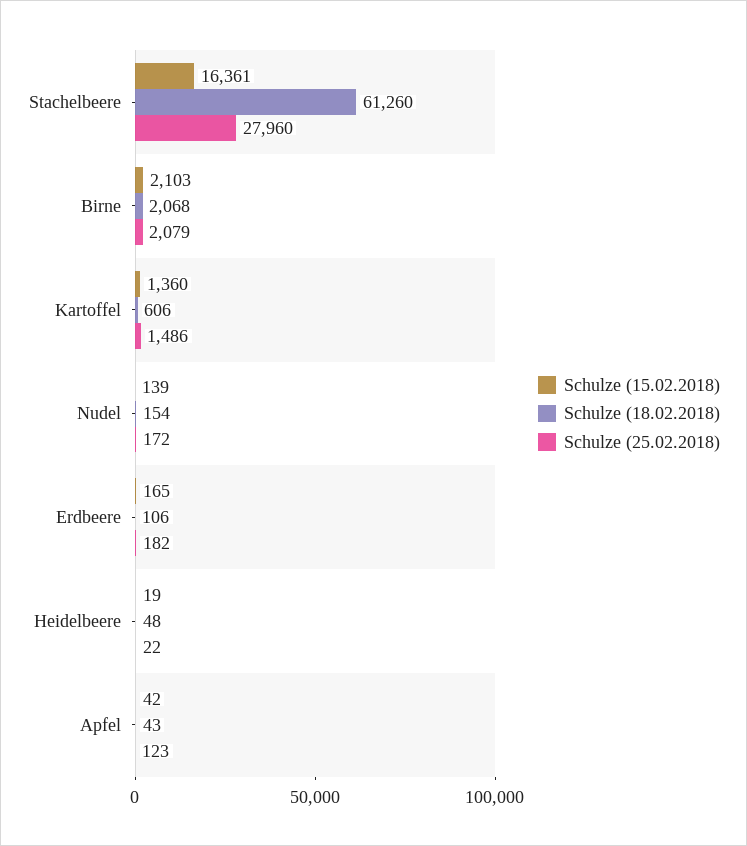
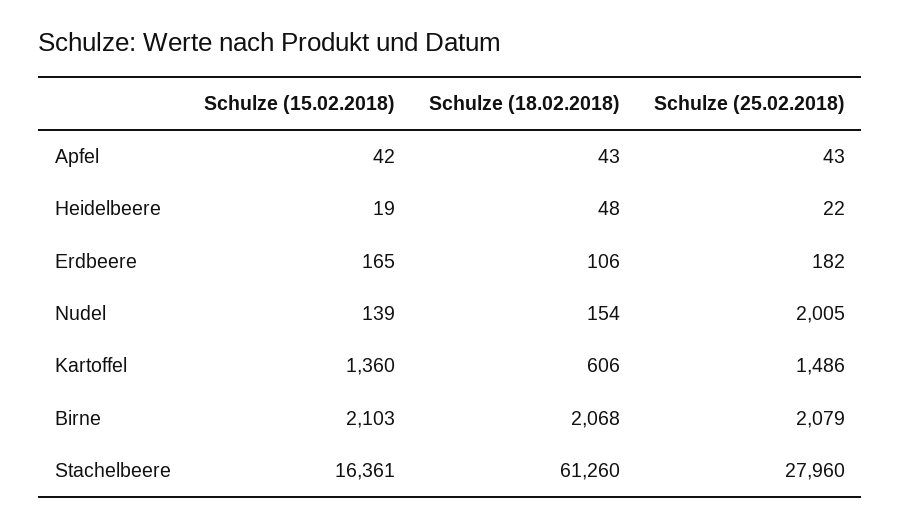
  {
    "Schulze (15.02.2018)": {
      "Stachelbeere": 16361,
      "Birne": 2103,
      "Kartoffel": 1360,
      "Nudel": 139,
      "Erdbeere": 165,
      "Heidelbeere": 19,
      "Apfel": 42
    },
    "Schulze (18.02.2018)": {
      "Stachelbeere": 61260,
      "Birne": 2068,
      "Kartoffel": 606,
      "Nudel": 154,
      "Erdbeere": 106,
      "Heidelbeere": 48,
      "Apfel": 43
    },
    "Schulze (25.02.2018)": {
      "Stachelbeere": 27960,
      "Birne": 2079,
      "Kartoffel": 1486,
-     "Nudel": 172,
+     "Nudel": 2005,
      "Erdbeere": 182,
      "Heidelbeere": 22,
-     "Apfel": 123
+     "Apfel": 43
    }
  }

